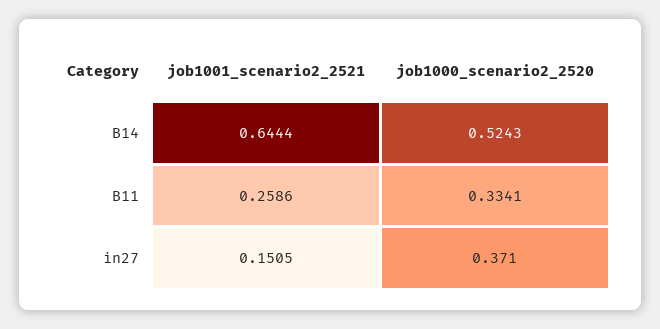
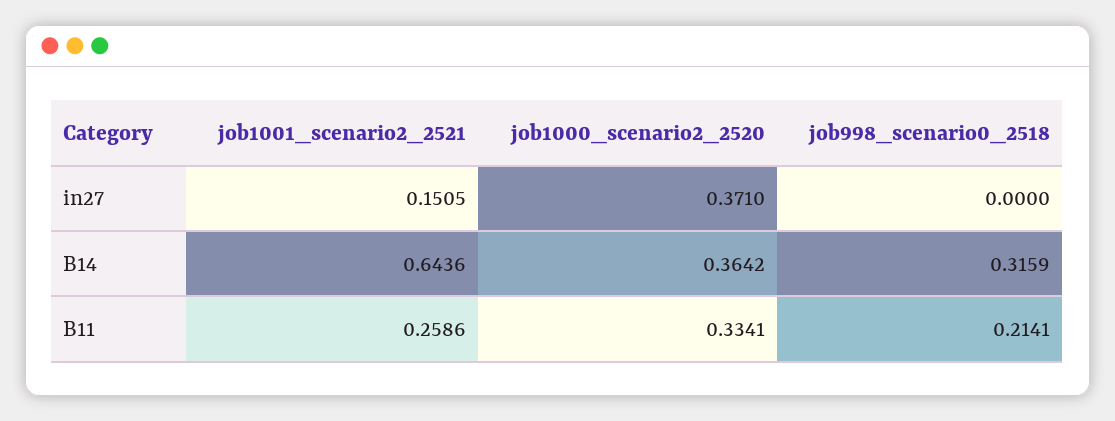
  {
    "job1001_scenario2_2521": {
-     "B14": 0.6444,
+     "B14": 0.6436,
      "B11": 0.2586,
      "in27": 0.1505
    },
    "job1000_scenario2_2520": {
-     "B14": 0.5243,
+     "B14": 0.3642,
      "B11": 0.3341,
      "in27": 0.371
-   }
+   },
+   "job998_scenario0_2518": {
+     "in27": 0,
+     "B14": 0.3159,
+     "B11": 0.2141
+   }
  }

